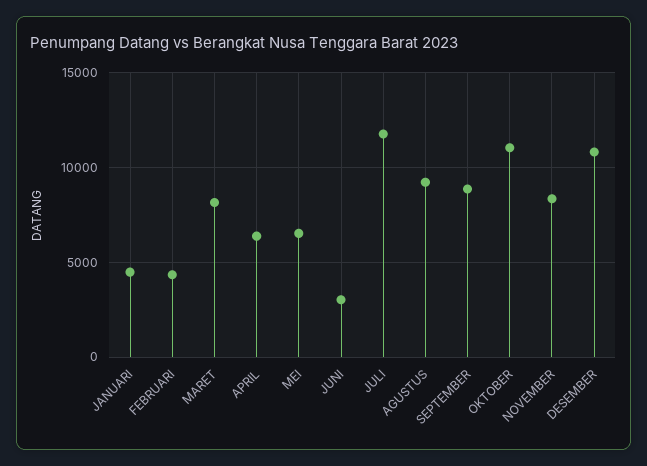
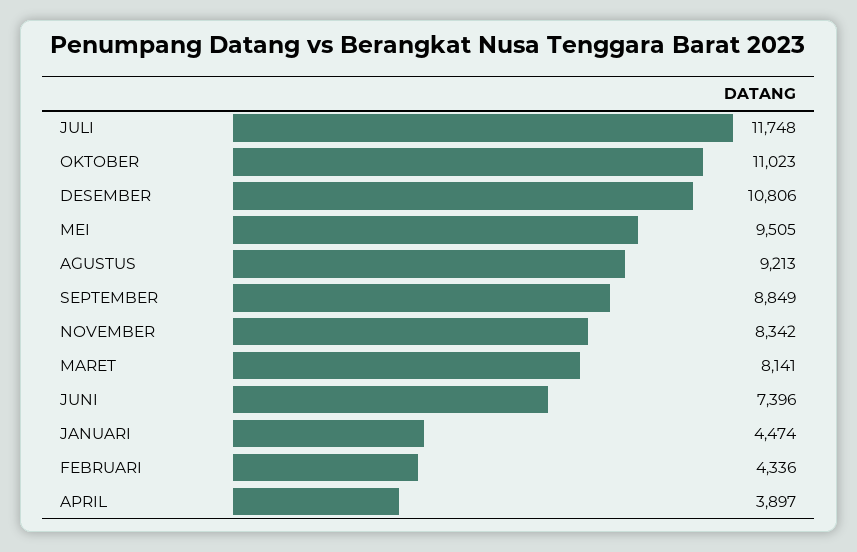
  {
    "JANUARI": 4474,
    "FEBRUARI": 4336,
    "MARET": 8141,
-   "APRIL": 6500,
+   "APRIL": 3897,
-   "MEI": 6500,
+   "MEI": 9505,
-   "JUNI": 3000,
+   "JUNI": 7396,
    "JULI": 11748,
    "AGUSTUS": 9213,
    "SEPTEMBER": 8849,
    "OKTOBER": 11023,
    "NOVEMBER": 8342,
    "DESEMBER": 10806
  }

